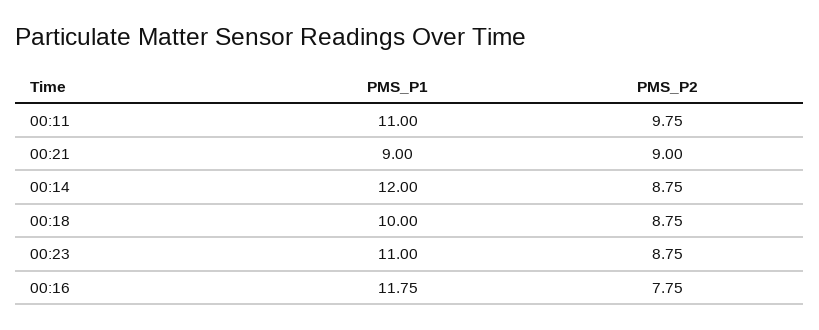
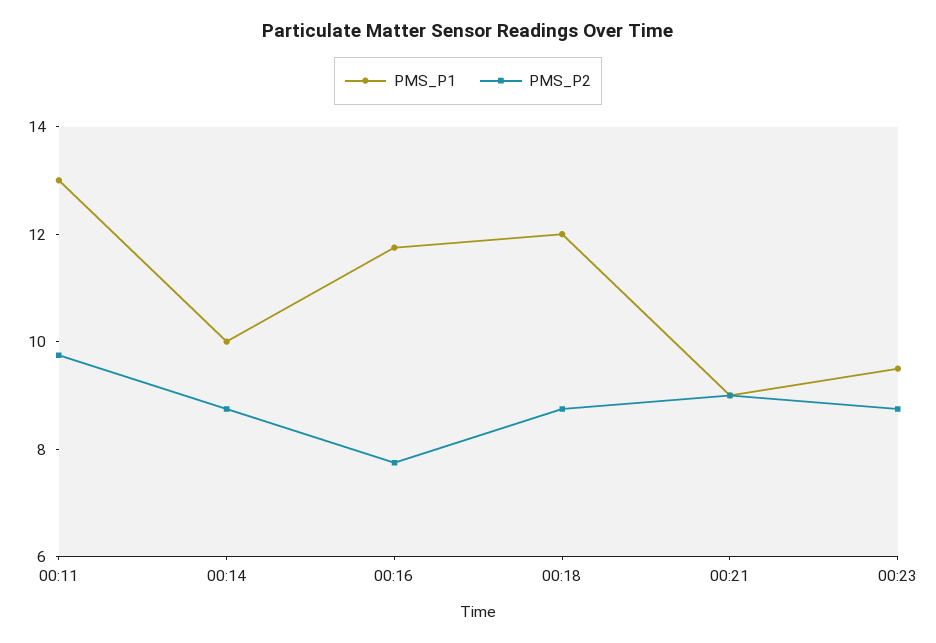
  {
    "PMS_P1": {
-     "00:11": 11,
+     "00:11": 13,
      "00:21": 9,
-     "00:14": 12,
+     "00:14": 10,
-     "00:18": 10,
+     "00:18": 12,
-     "00:23": 11,
+     "00:23": 9.5,
      "00:16": 11.75
    },
    "PMS_P2": {
      "00:11": 9.75,
      "00:21": 9,
      "00:14": 8.75,
      "00:18": 8.75,
      "00:23": 8.75,
      "00:16": 7.75
    }
  }

